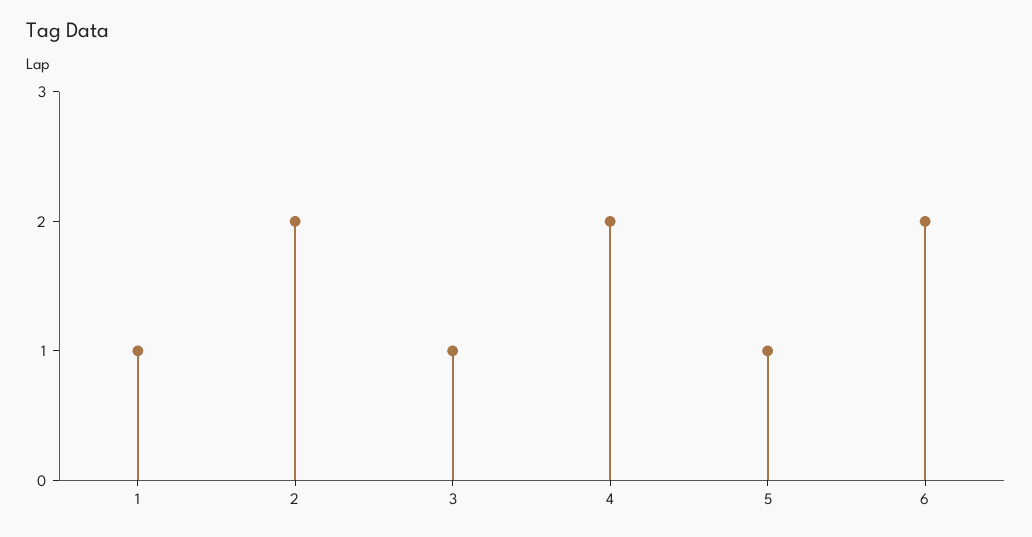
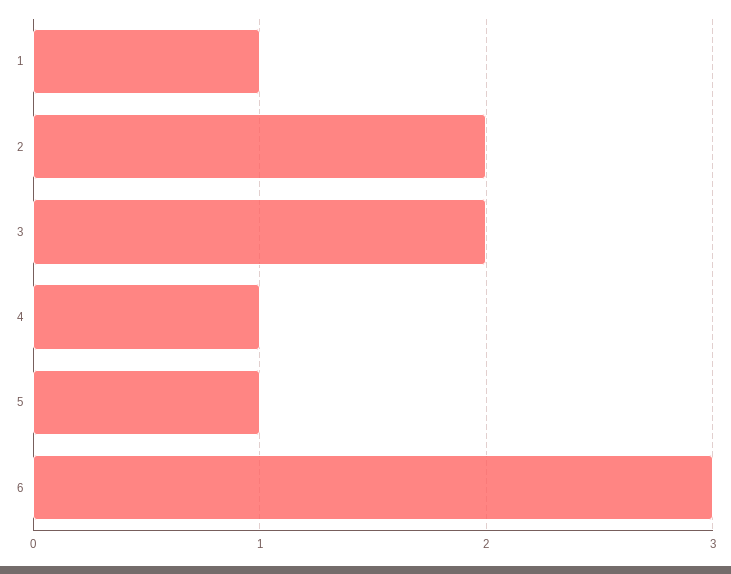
  {
    "1": 1,
    "2": 2,
-   "3": 1,
+   "3": 2,
-   "4": 2,
+   "4": 1,
    "5": 1,
-   "6": 2
+   "6": 3
  }

